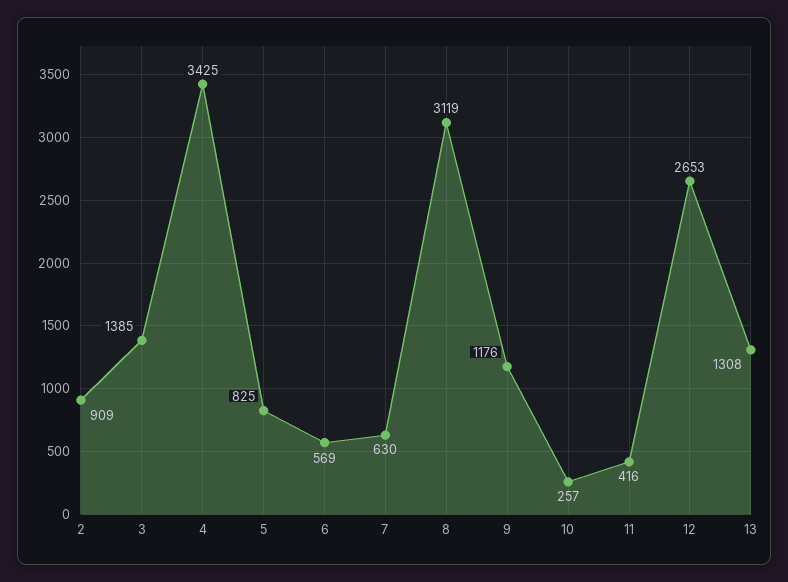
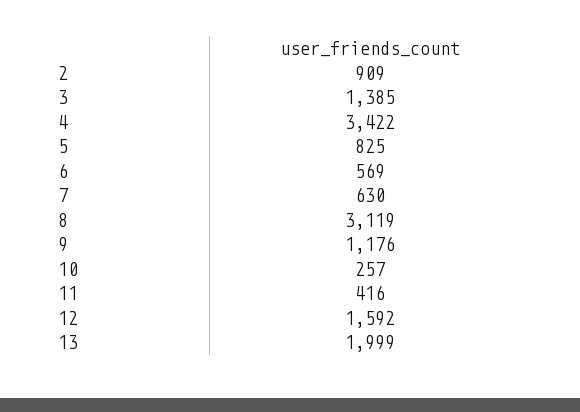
  {
    "2": 909,
    "3": 1385,
-   "4": 3425,
+   "4": 3422,
    "5": 825,
    "6": 569,
    "7": 630,
    "8": 3119,
    "9": 1176,
    "10": 257,
    "11": 416,
-   "12": 2653,
+   "12": 1592,
-   "13": 1308
+   "13": 1999
  }

